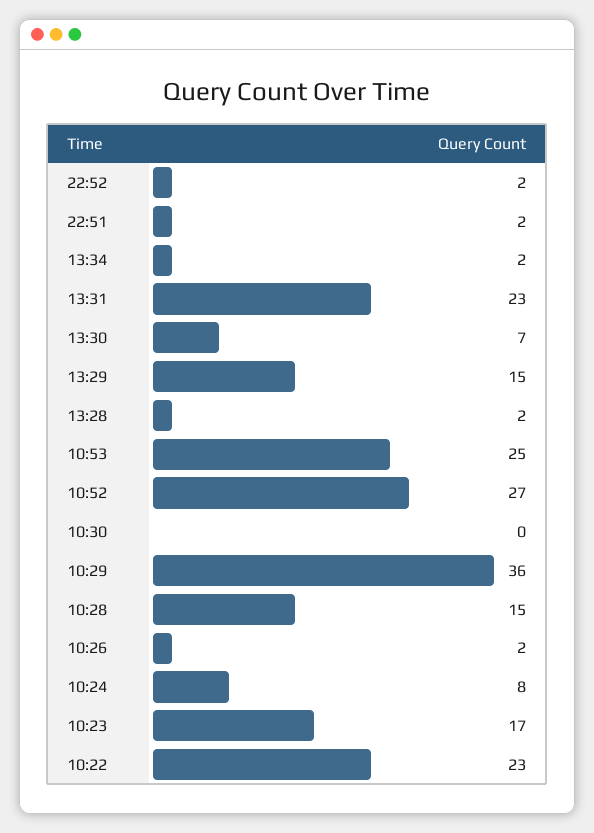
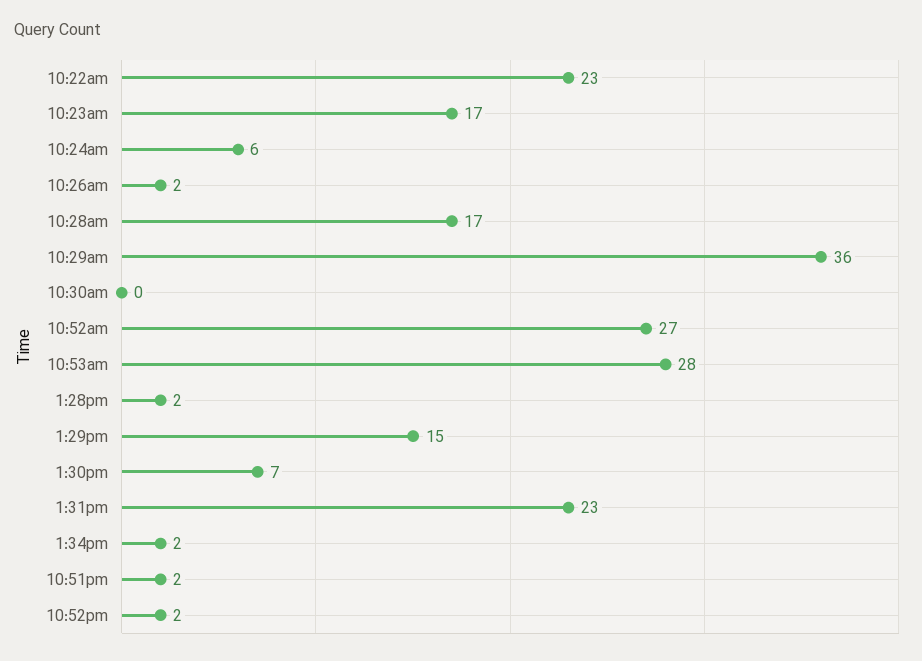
  {
    "22:52": 2,
    "22:51": 2,
    "13:34": 2,
    "13:31": 23,
    "13:30": 7,
    "13:29": 15,
    "13:28": 2,
-   "10:53": 25,
+   "10:53": 28,
    "10:52": 27,
    "10:30": 0,
    "10:29": 36,
-   "10:28": 15,
+   "10:28": 17,
    "10:26": 2,
-   "10:24": 8,
+   "10:24": 6,
    "10:23": 17,
    "10:22": 23
  }

